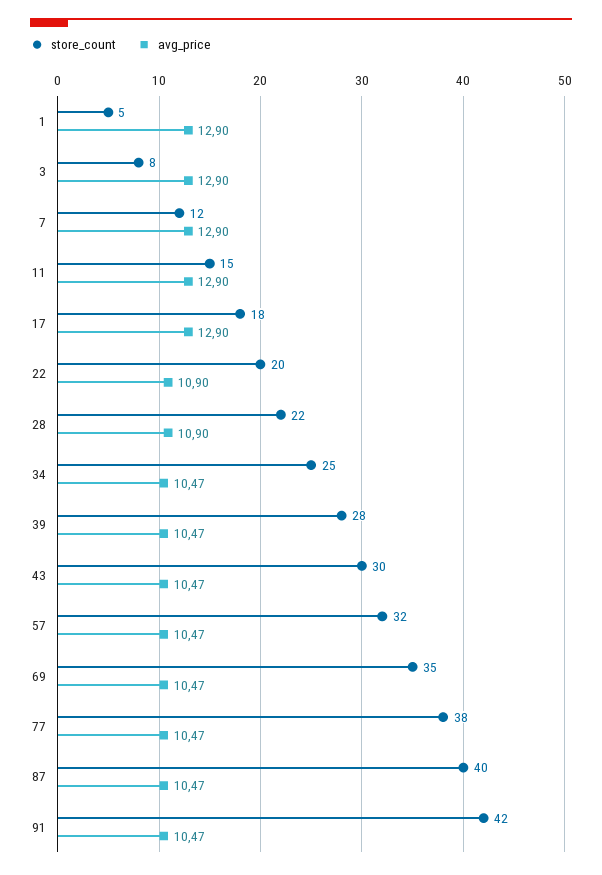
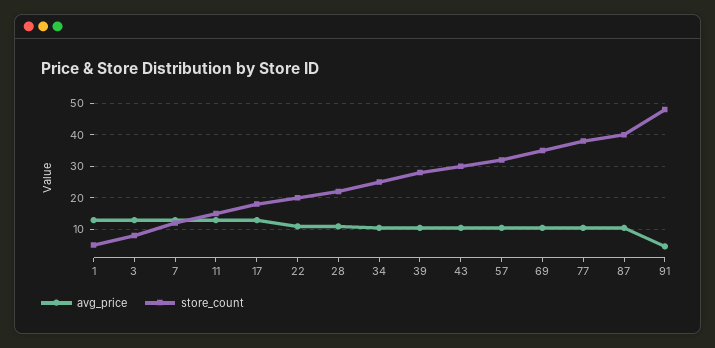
  {
    "store_count": {
      "1": 5,
      "3": 8,
      "7": 12,
      "11": 15,
      "17": 18,
      "22": 20,
      "28": 22,
      "34": 25,
      "39": 28,
      "43": 30,
      "57": 32,
      "69": 35,
      "77": 38,
      "87": 40,
-     "91": 42
+     "91": 48
    },
    "avg_price": {
      "1": 12.9,
      "3": 12.9,
      "7": 12.9,
      "11": 12.9,
      "17": 12.9,
      "22": 10.9,
      "28": 10.9,
      "34": 10.47,
      "39": 10.47,
      "43": 10.47,
      "57": 10.47,
      "69": 10.47,
      "77": 10.47,
      "87": 10.47,
-     "91": 10.47
+     "91": 4
    }
  }

